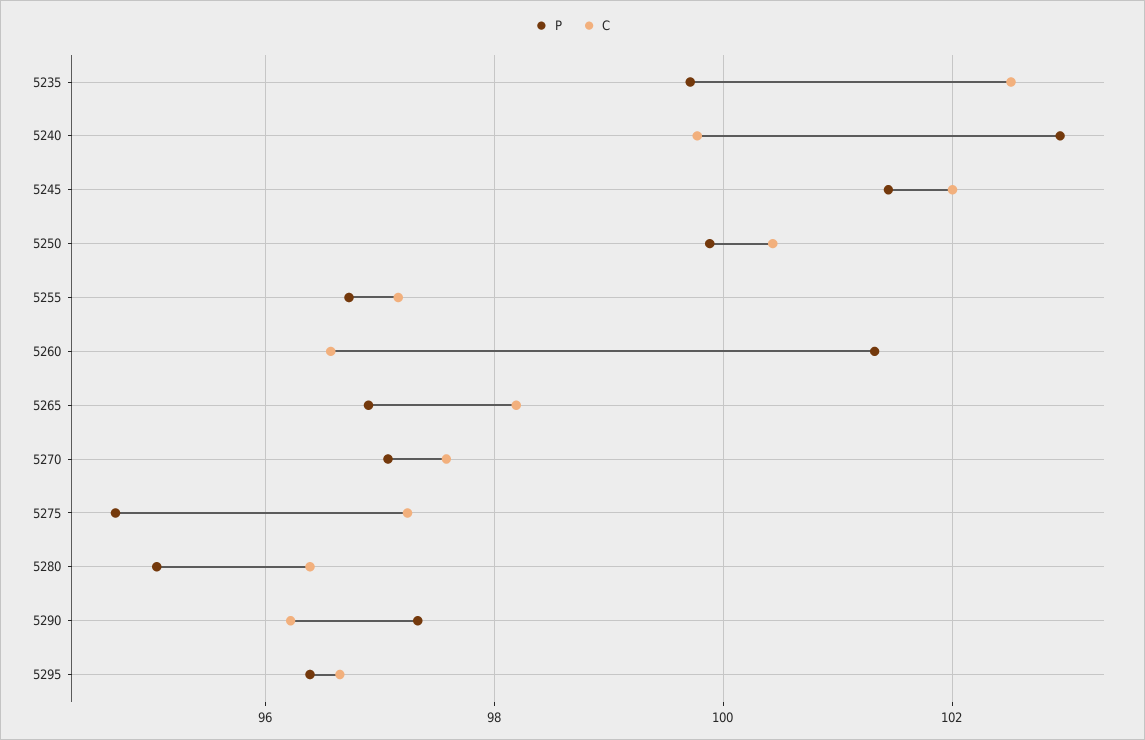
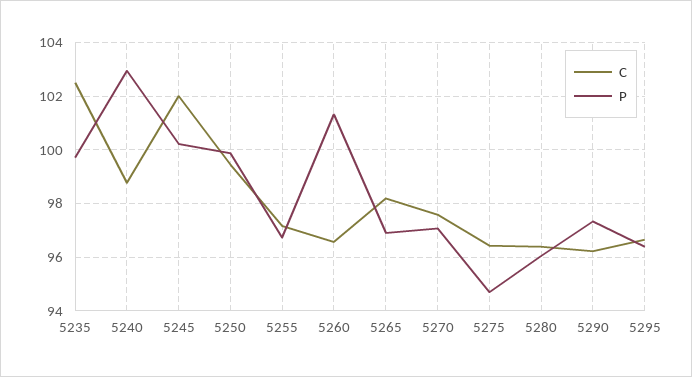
  {
    "P": {
      "5235": 99.8,
      "5240": 103,
-     "5245": 101.4,
+     "5245": 100.25,
      "5250": 99.8,
      "5255": 96.8,
      "5260": 101.4,
      "5265": 97,
      "5270": 97,
      "5275": 94.6,
-     "5280": 95,
+     "5280": 96,
      "5290": 97.4,
      "5295": 96.4
    },
    "C": {
      "5235": 102.6,
-     "5240": 99.8,
+     "5240": 98.75,
      "5245": 102,
-     "5250": 100.4,
+     "5250": 99.5,
      "5255": 97.2,
      "5260": 96.6,
      "5265": 98.2,
      "5270": 97.6,
-     "5275": 97.2,
+     "5275": 96.5,
      "5280": 96.4,
      "5290": 96.2,
      "5295": 96.6
    }
  }

